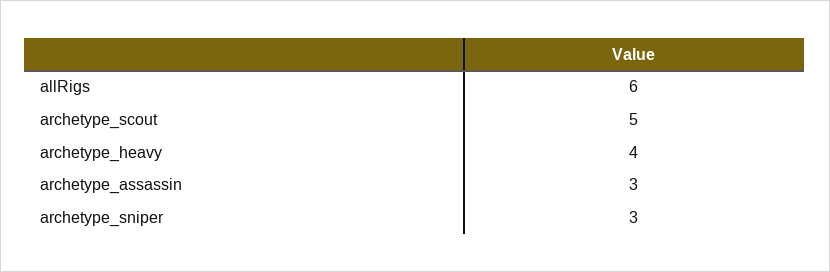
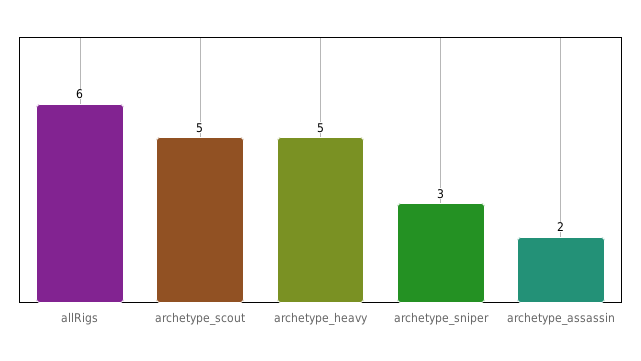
  {
    "allRigs": 6,
    "archetype_scout": 5,
-   "archetype_heavy": 4,
+   "archetype_heavy": 5,
-   "archetype_assassin": 3,
+   "archetype_assassin": 2,
    "archetype_sniper": 3
  }

